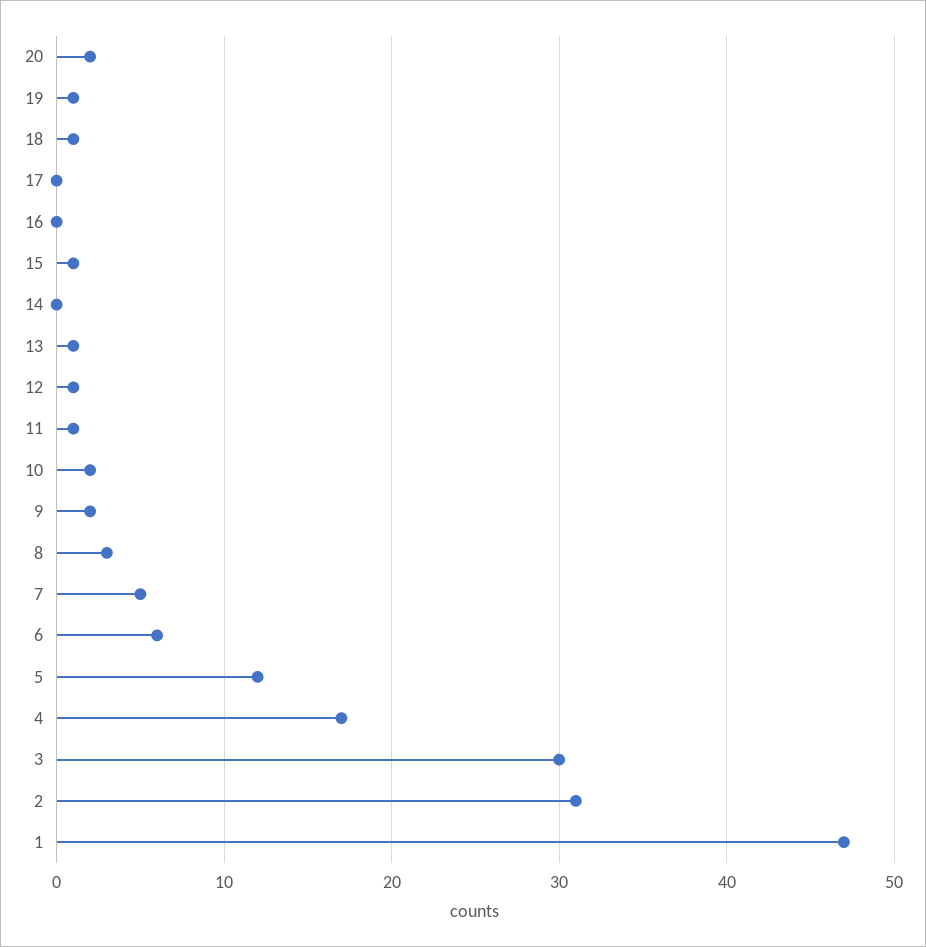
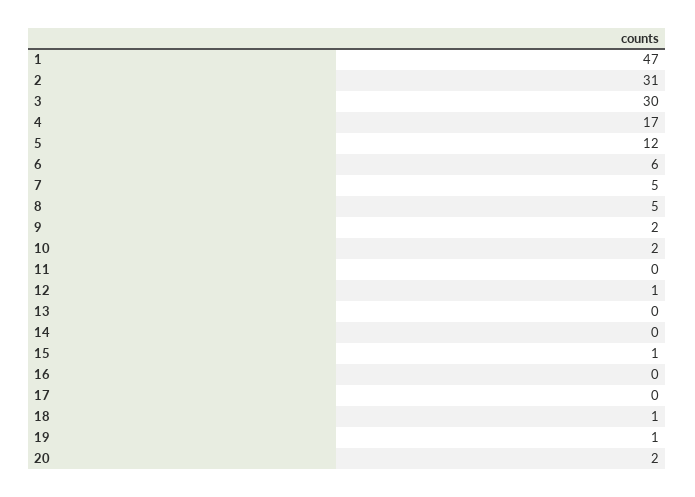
  {
    "20": 2,
    "19": 1,
    "18": 1,
    "17": 0,
    "16": 0,
    "15": 1,
    "14": 0,
-   "13": 1,
+   "13": 0,
    "12": 1,
-   "11": 1,
+   "11": 0,
    "10": 2,
    "9": 2,
-   "8": 3,
+   "8": 5,
    "7": 5,
    "6": 6,
    "5": 12,
    "4": 17,
    "3": 30,
    "2": 31,
    "1": 47
  }

